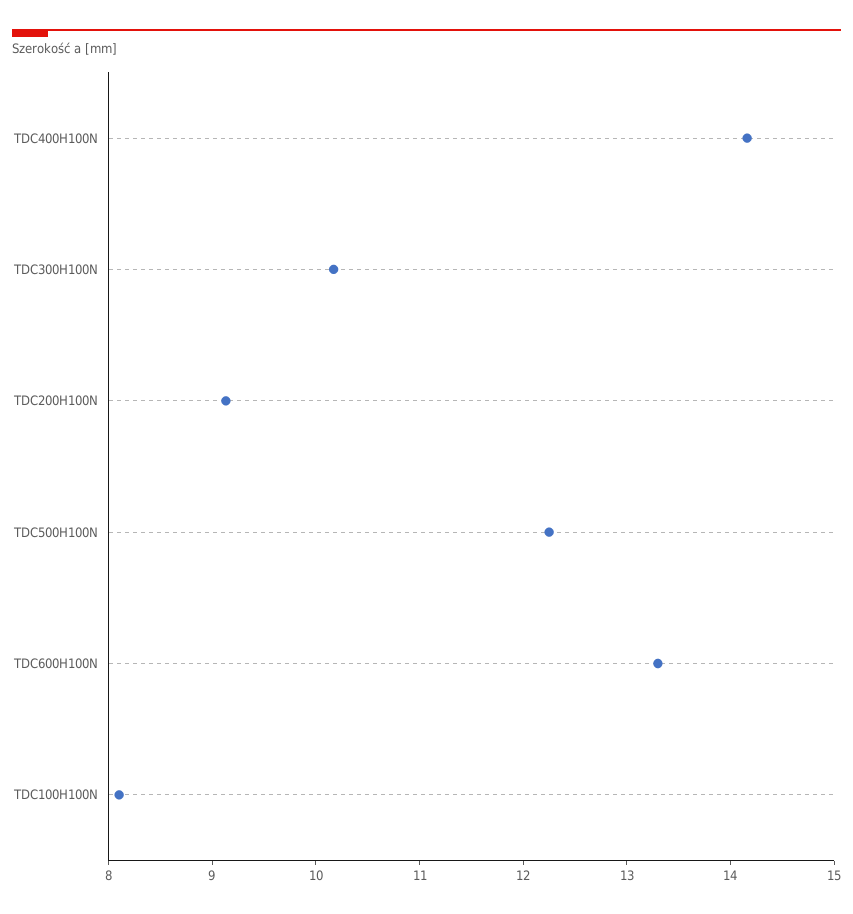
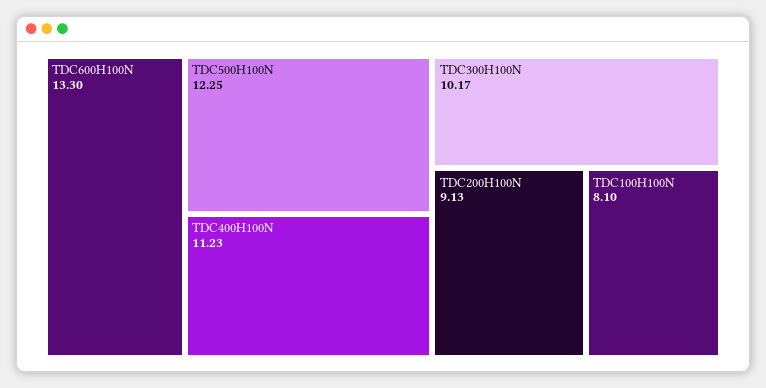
  {
-   "TDC400H100N": 14.2,
+   "TDC400H100N": 11.23,
    "TDC300H100N": 10.17,
    "TDC200H100N": 9.13,
    "TDC500H100N": 12.25,
    "TDC600H100N": 13.3,
    "TDC100H100N": 8.1
  }

